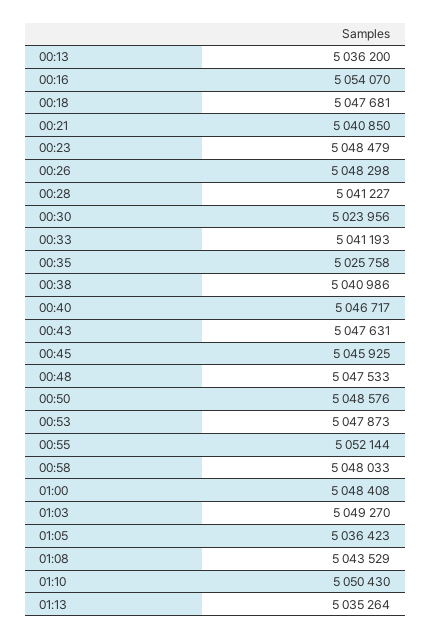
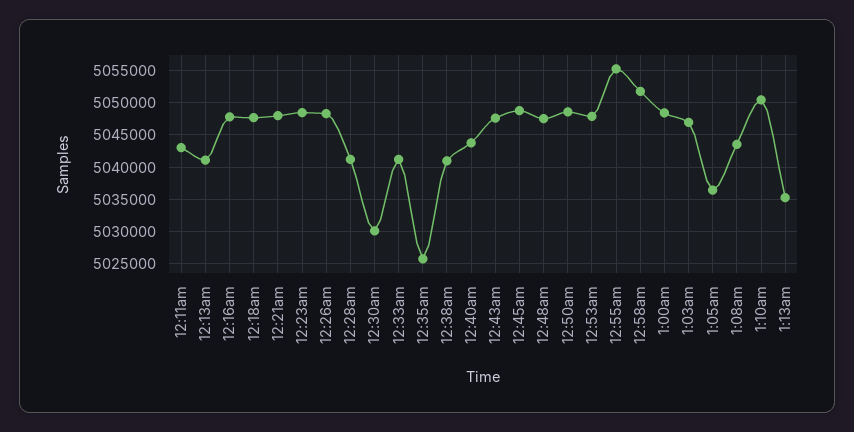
  {
-   "00:13": 5036200,
+   "00:13": 5041000,
-   "00:16": 5054070,
+   "00:16": 5048000,
    "00:18": 5047681,
-   "00:21": 5040850,
+   "00:21": 5048000,
    "00:23": 5048479,
    "00:26": 5048298,
    "00:28": 5041227,
-   "00:30": 5023956,
+   "00:30": 5030000,
    "00:33": 5041193,
    "00:35": 5025758,
    "00:38": 5040986,
-   "00:40": 5046717,
+   "00:40": 5044000,
    "00:43": 5047631,
-   "00:45": 5045925,
+   "00:45": 5049000,
    "00:48": 5047533,
    "00:50": 5048576,
    "00:53": 5047873,
-   "00:55": 5052144,
+   "00:55": 5055000,
-   "00:58": 5048033,
+   "00:58": 5052000,
    "01:00": 5048408,
-   "01:03": 5049270,
+   "01:03": 5047000,
    "01:05": 5036423,
    "01:08": 5043529,
    "01:10": 5050430,
-   "01:13": 5035264
+   "01:13": 5035264,
+   "12:11am": 5043000
  }

